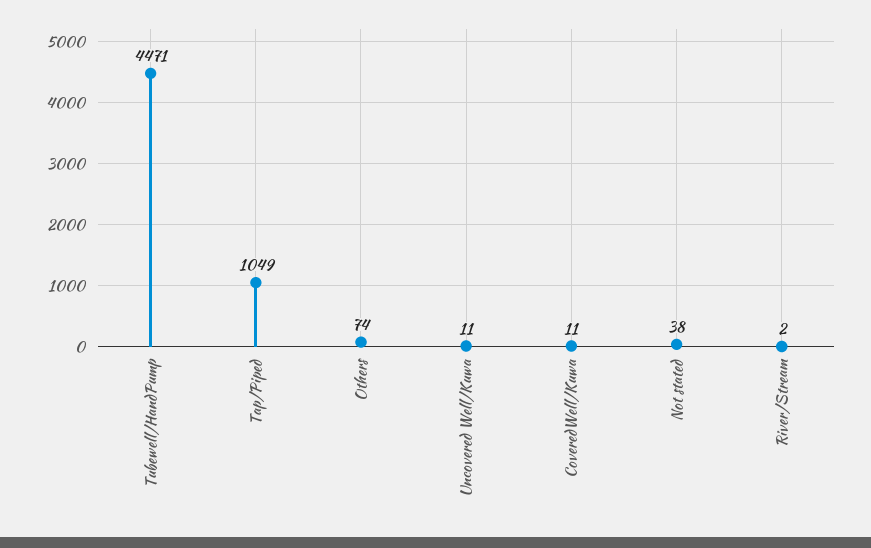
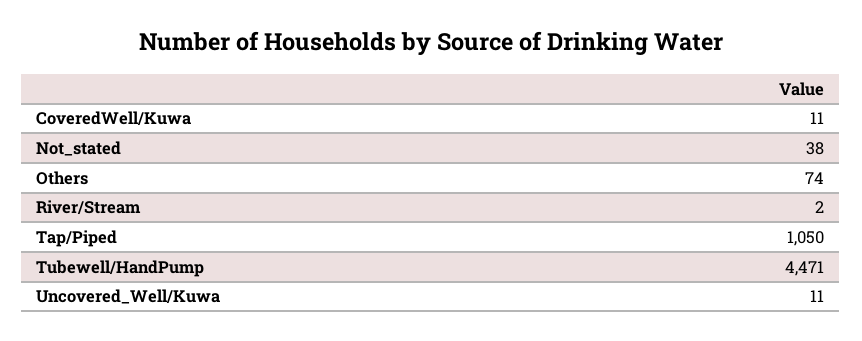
  {
    "Tubewell/HandPump": 4471,
-   "Tap/Piped": 1049,
+   "Tap/Piped": 1050,
    "Others": 74,
    "Uncovered Well/Kuwa": 11,
    "CoveredWell/Kuwa": 11,
    "Not stated": 38,
    "River/Stream": 2
  }

